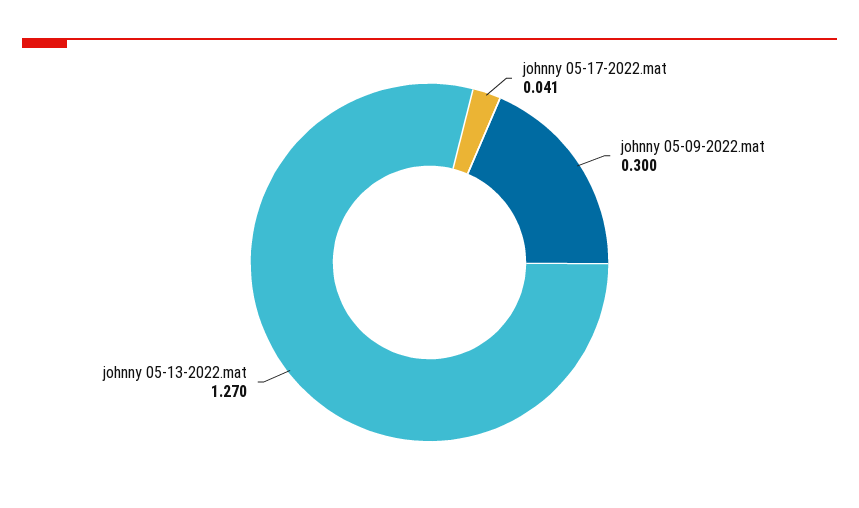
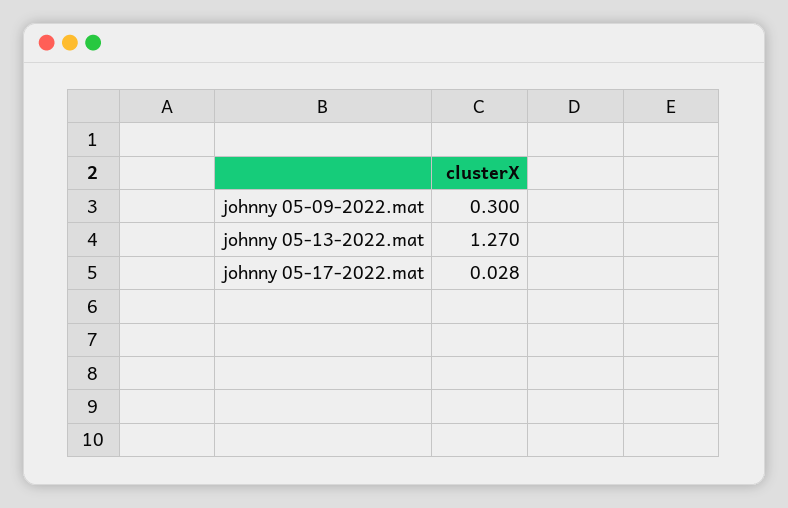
  {
-   "johnny 05-17-2022.mat": 0.041,
+   "johnny 05-17-2022.mat": 0.028,
    "johnny 05-09-2022.mat": 0.3,
    "johnny 05-13-2022.mat": 1.27
  }

